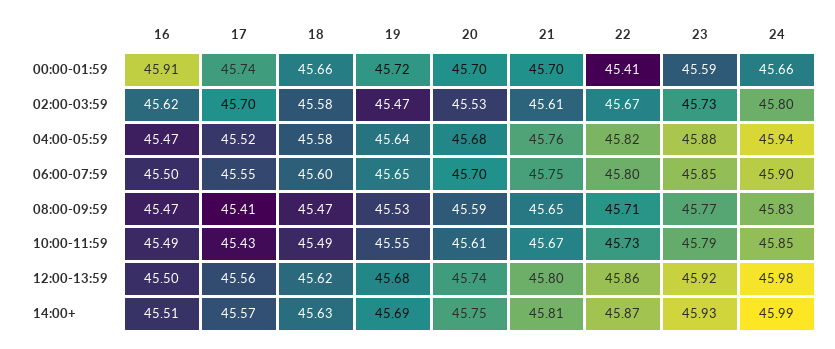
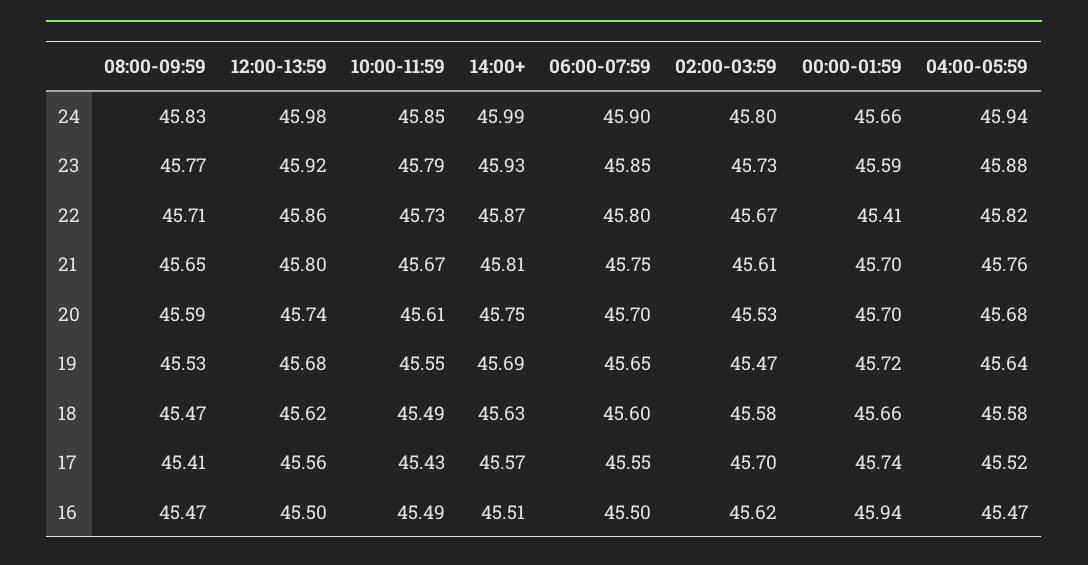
  {
    "16": {
-     "00:00-01:59": 45.91,
+     "00:00-01:59": 45.94,
      "02:00-03:59": 45.62,
      "04:00-05:59": 45.47,
      "06:00-07:59": 45.5,
      "08:00-09:59": 45.47,
      "10:00-11:59": 45.49,
      "12:00-13:59": 45.5,
      "14:00+": 45.51
    },
    "17": {
      "00:00-01:59": 45.74,
      "02:00-03:59": 45.7,
      "04:00-05:59": 45.52,
      "06:00-07:59": 45.55,
      "08:00-09:59": 45.41,
      "10:00-11:59": 45.43,
      "12:00-13:59": 45.56,
      "14:00+": 45.57
    },
    "18": {
      "00:00-01:59": 45.66,
      "02:00-03:59": 45.58,
      "04:00-05:59": 45.58,
      "06:00-07:59": 45.6,
      "08:00-09:59": 45.47,
      "10:00-11:59": 45.49,
      "12:00-13:59": 45.62,
      "14:00+": 45.63
    },
    "19": {
      "00:00-01:59": 45.72,
      "02:00-03:59": 45.47,
      "04:00-05:59": 45.64,
      "06:00-07:59": 45.65,
      "08:00-09:59": 45.53,
      "10:00-11:59": 45.55,
      "12:00-13:59": 45.68,
      "14:00+": 45.69
    },
    "20": {
      "00:00-01:59": 45.7,
      "02:00-03:59": 45.53,
      "04:00-05:59": 45.68,
      "06:00-07:59": 45.7,
      "08:00-09:59": 45.59,
      "10:00-11:59": 45.61,
      "12:00-13:59": 45.74,
      "14:00+": 45.75
    },
    "21": {
      "00:00-01:59": 45.7,
      "02:00-03:59": 45.61,
      "04:00-05:59": 45.76,
      "06:00-07:59": 45.75,
      "08:00-09:59": 45.65,
      "10:00-11:59": 45.67,
      "12:00-13:59": 45.8,
      "14:00+": 45.81
    },
    "22": {
      "00:00-01:59": 45.41,
      "02:00-03:59": 45.67,
      "04:00-05:59": 45.82,
      "06:00-07:59": 45.8,
      "08:00-09:59": 45.71,
      "10:00-11:59": 45.73,
      "12:00-13:59": 45.86,
      "14:00+": 45.87
    },
    "23": {
      "00:00-01:59": 45.59,
      "02:00-03:59": 45.73,
      "04:00-05:59": 45.88,
      "06:00-07:59": 45.85,
      "08:00-09:59": 45.77,
      "10:00-11:59": 45.79,
      "12:00-13:59": 45.92,
      "14:00+": 45.93
    },
    "24": {
      "00:00-01:59": 45.66,
      "02:00-03:59": 45.8,
      "04:00-05:59": 45.94,
      "06:00-07:59": 45.9,
      "08:00-09:59": 45.83,
      "10:00-11:59": 45.85,
      "12:00-13:59": 45.98,
      "14:00+": 45.99
    }
  }

